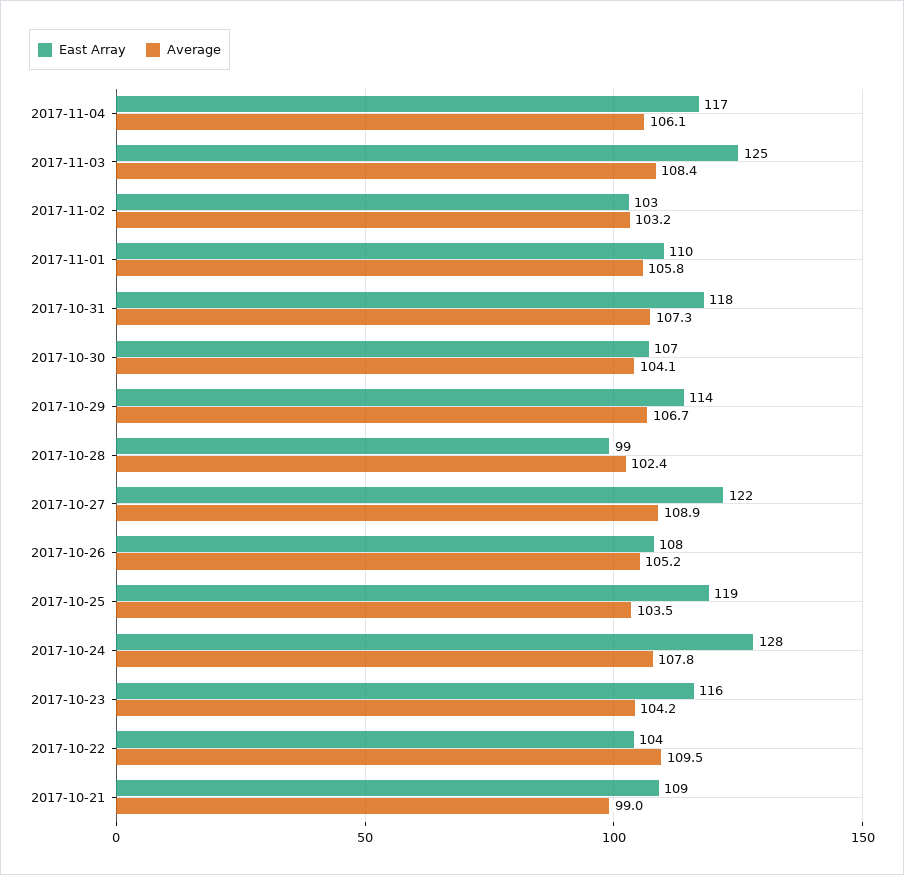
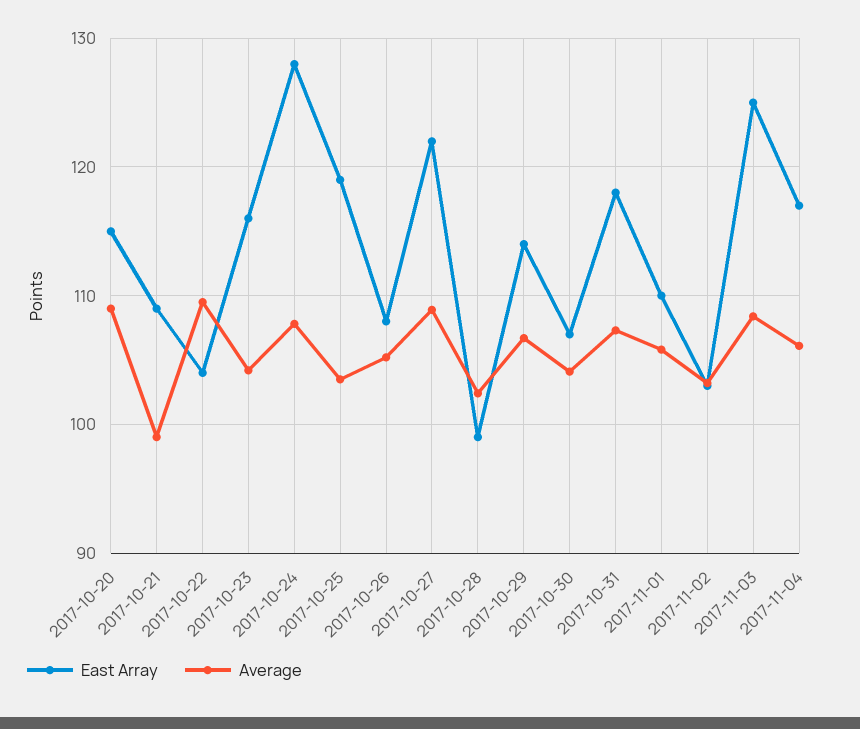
  {
    "East Array": {
      "2017-11-04": 117,
      "2017-11-03": 125,
      "2017-11-02": 103,
      "2017-11-01": 110,
      "2017-10-31": 118,
      "2017-10-30": 107,
      "2017-10-29": 114,
      "2017-10-28": 99,
      "2017-10-27": 122,
      "2017-10-26": 108,
      "2017-10-25": 119,
      "2017-10-24": 128,
      "2017-10-23": 116,
      "2017-10-22": 104,
-     "2017-10-21": 109
+     "2017-10-21": 109,
+     "2017-10-20": 115
    },
    "Average": {
      "2017-11-04": 106.1,
      "2017-11-03": 108.4,
      "2017-11-02": 103.2,
      "2017-11-01": 105.8,
      "2017-10-31": 107.3,
      "2017-10-30": 104.1,
      "2017-10-29": 106.7,
      "2017-10-28": 102.4,
      "2017-10-27": 108.9,
      "2017-10-26": 105.2,
      "2017-10-25": 103.5,
      "2017-10-24": 107.8,
      "2017-10-23": 104.2,
      "2017-10-22": 109.5,
-     "2017-10-21": 99
+     "2017-10-21": 99,
+     "2017-10-20": 109
    }
  }

